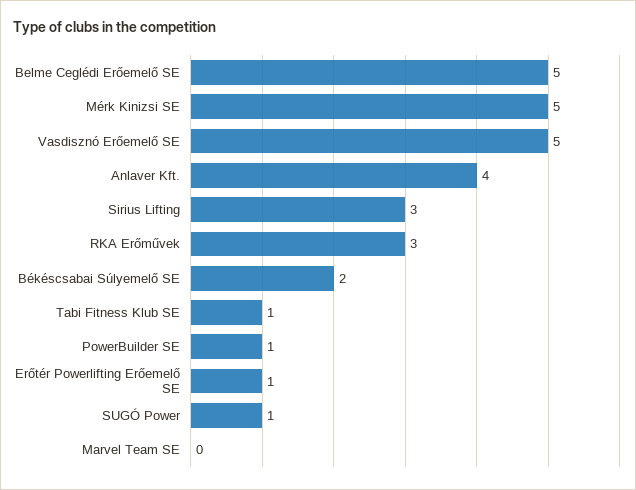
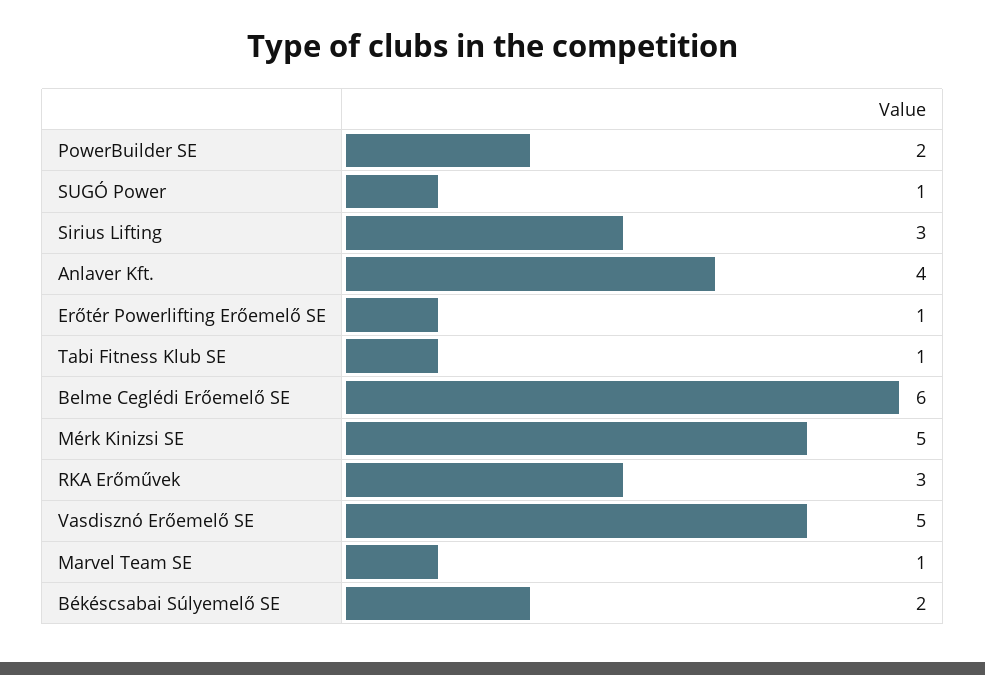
  {
-   "Belme Ceglédi Erőemelő SE": 5,
+   "Belme Ceglédi Erőemelő SE": 6,
    "Mérk Kinizsi SE": 5,
    "Vasdisznó Erőemelő SE": 5,
    "Anlaver Kft.": 4,
    "Sirius Lifting": 3,
    "RKA Erőművek": 3,
    "Békéscsabai Súlyemelő SE": 2,
    "Tabi Fitness Klub SE": 1,
-   "PowerBuilder SE": 1,
+   "PowerBuilder SE": 2,
    "Erőtér Powerlifting Erőemelő SE": 1,
    "SUGÓ Power": 1,
-   "Marvel Team SE": 0
+   "Marvel Team SE": 1
  }

